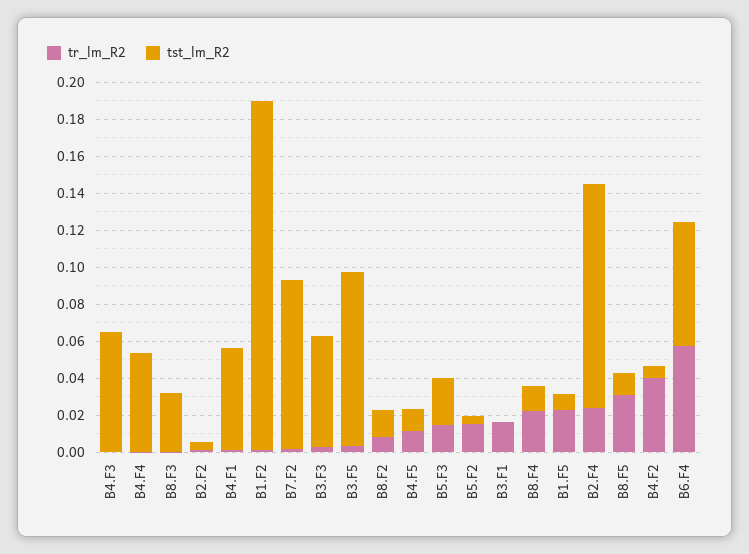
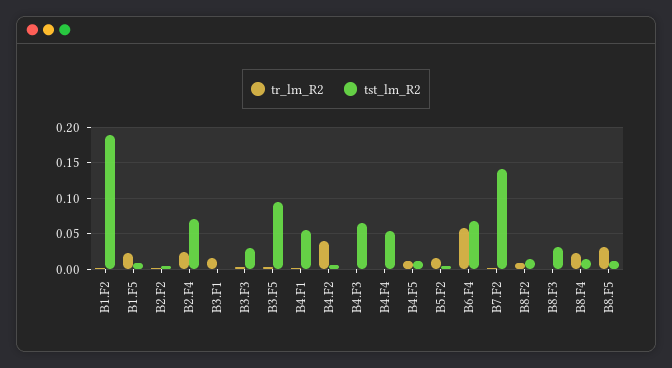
  {
    "tr_lm_R2": {
      "B4.F3": 0,
      "B4.F4": 0,
      "B8.F3": 0,
      "B2.F2": 0,
      "B4.F1": 0,
      "B1.F2": 0,
      "B7.F2": 0,
      "B3.F3": 0.005,
      "B3.F5": 0.005,
      "B8.F2": 0.01,
      "B4.F5": 0.01,
-     "B5.F3": 0.015,
      "B5.F2": 0.015,
      "B3.F1": 0.015,
      "B8.F4": 0.02,
      "B1.F5": 0.025,
      "B2.F4": 0.025,
      "B8.F5": 0.03,
      "B4.F2": 0.04,
      "B6.F4": 0.06
    },
    "tst_lm_R2": {
      "B4.F3": 0.065,
      "B4.F4": 0.055,
      "B8.F3": 0.03,
      "B2.F2": 0.005,
      "B4.F1": 0.055,
      "B1.F2": 0.19,
-     "B7.F2": 0.09,
+     "B7.F2": 0.14,
-     "B3.F3": 0.06,
+     "B3.F3": 0.03,
      "B3.F5": 0.095,
      "B8.F2": 0.015,
      "B4.F5": 0.01,
-     "B5.F3": 0.025,
      "B5.F2": 0.005,
      "B3.F1": 0,
      "B8.F4": 0.015,
      "B1.F5": 0.01,
-     "B2.F4": 0.12,
+     "B2.F4": 0.07,
      "B8.F5": 0.01,
      "B4.F2": 0.005,
      "B6.F4": 0.065
    }
  }

